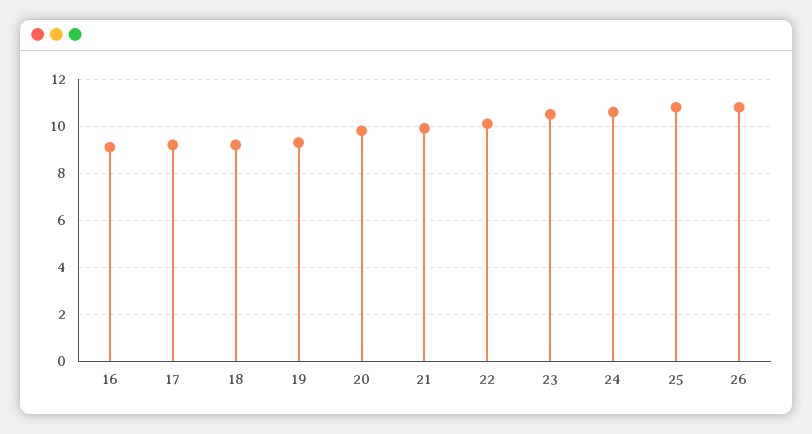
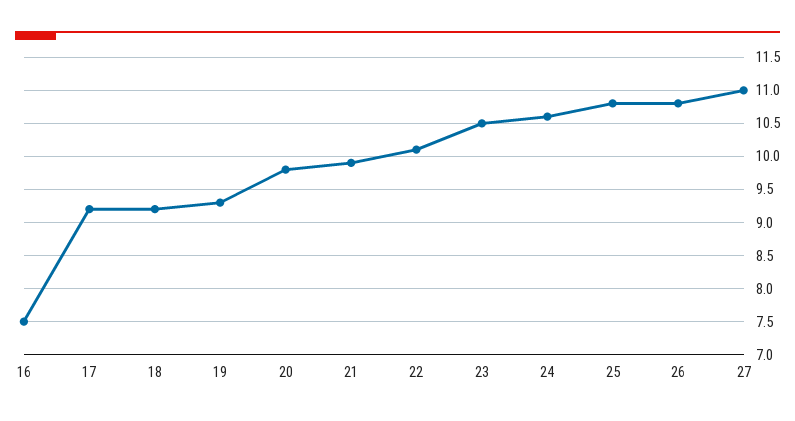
  {
-   "16": 9,
+   "16": 7.5,
    "17": 9.2,
    "18": 9.2,
    "19": 9.3,
    "20": 9.8,
    "21": 9.9,
    "22": 10.1,
    "23": 10.5,
    "24": 10.6,
    "25": 10.8,
-   "26": 10.8
+   "26": 10.8,
+   "27": 11
  }

